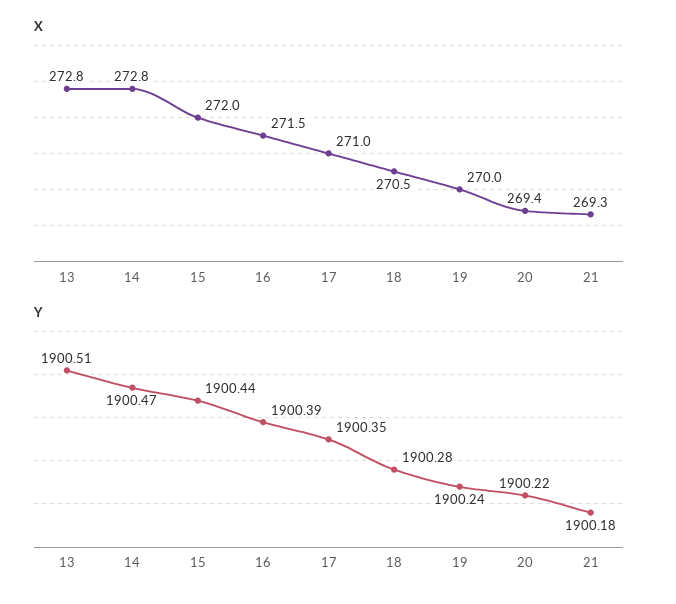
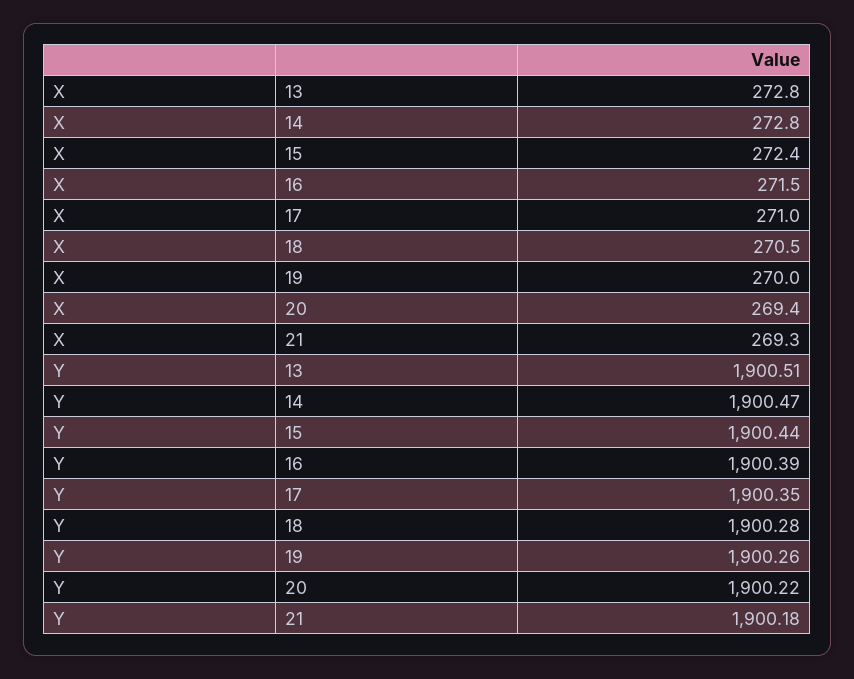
  {
    "X": {
      "13": 272.8,
      "14": 272.8,
-     "15": 272,
+     "15": 272.4,
      "16": 271.5,
      "17": 271,
      "18": 270.5,
      "19": 270,
      "20": 269.4,
      "21": 269.3
    },
    "Y": {
      "13": 1900.51,
      "14": 1900.47,
      "15": 1900.44,
      "16": 1900.39,
      "17": 1900.35,
      "18": 1900.28,
-     "19": 1900.24,
+     "19": 1900.26,
      "20": 1900.22,
      "21": 1900.18
    }
  }

